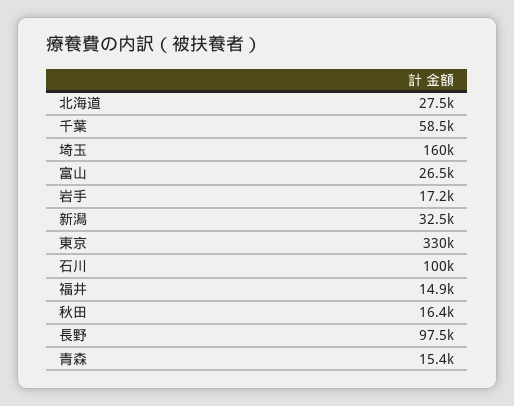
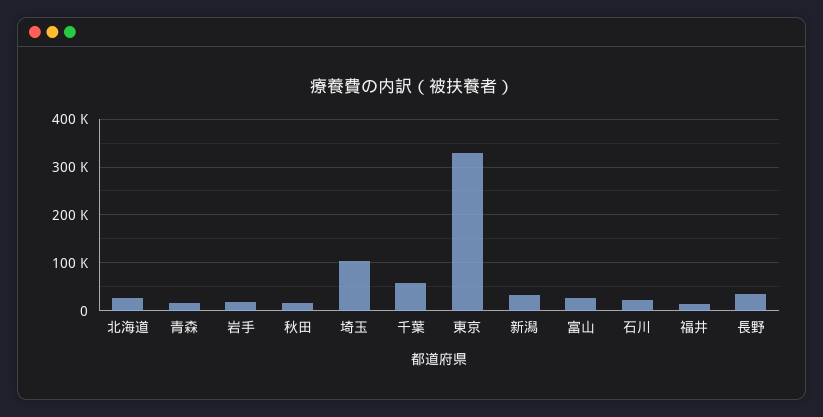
  {
    "北海道": 27500,
    "千葉": 58500,
-   "埼玉": 160000,
+   "埼玉": 100000,
    "富山": 26500,
    "岩手": 17200,
    "新潟": 32500,
    "東京": 330000,
-   "石川": 100000,
+   "石川": 20000,
    "福井": 14900,
    "秋田": 16400,
-   "長野": 97500,
+   "長野": 40000,
    "青森": 15400
  }

